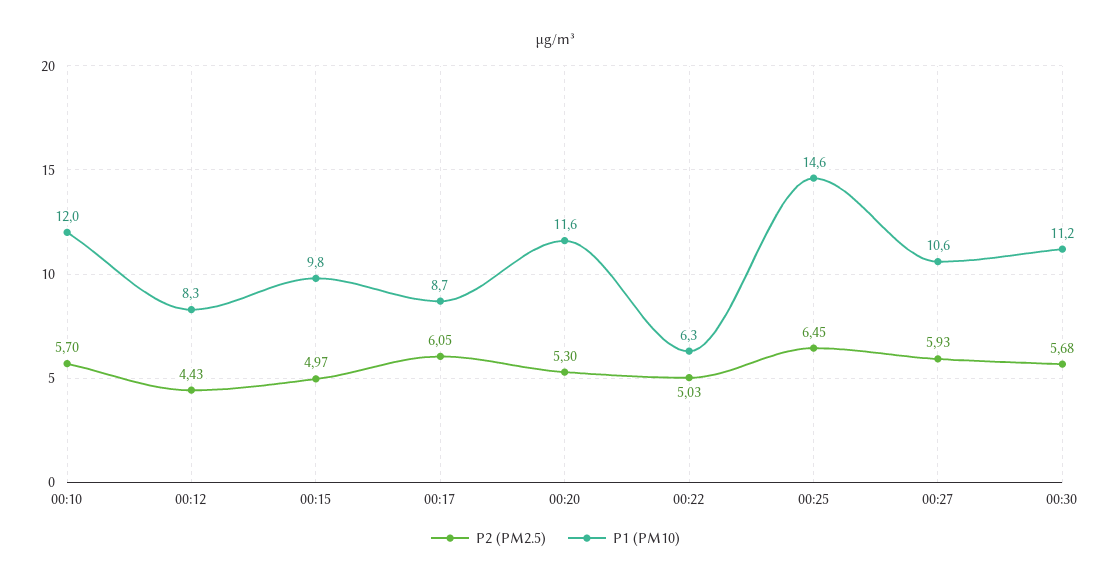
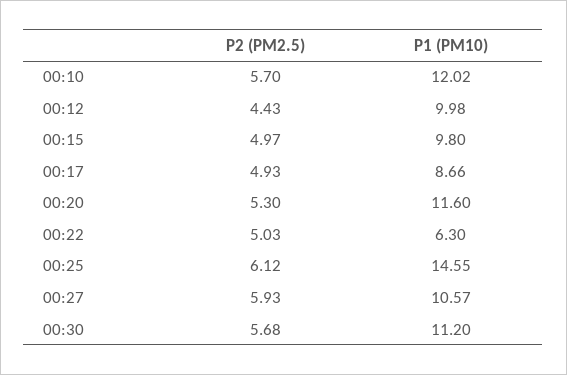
  {
    "P2 (PM2.5)": {
      "00:10": 5.7,
      "00:12": 4.43,
      "00:15": 4.97,
-     "00:17": 6.05,
+     "00:17": 4.93,
      "00:20": 5.3,
      "00:22": 5.03,
-     "00:25": 6.45,
+     "00:25": 6.12,
      "00:27": 5.93,
      "00:30": 5.68
    },
    "P1 (PM10)": {
      "00:10": 12.02,
-     "00:12": 8.3,
+     "00:12": 9.98,
      "00:15": 9.8,
      "00:17": 8.66,
      "00:20": 11.6,
      "00:22": 6.3,
      "00:25": 14.55,
      "00:27": 10.57,
      "00:30": 11.2
    }
  }

